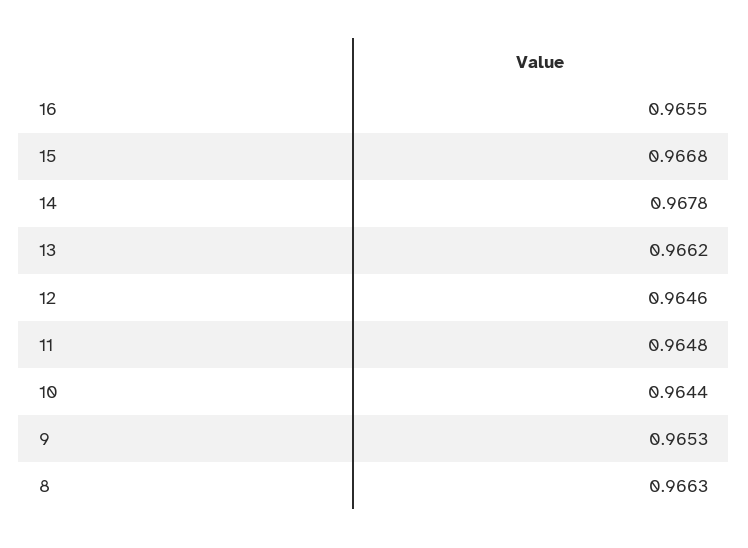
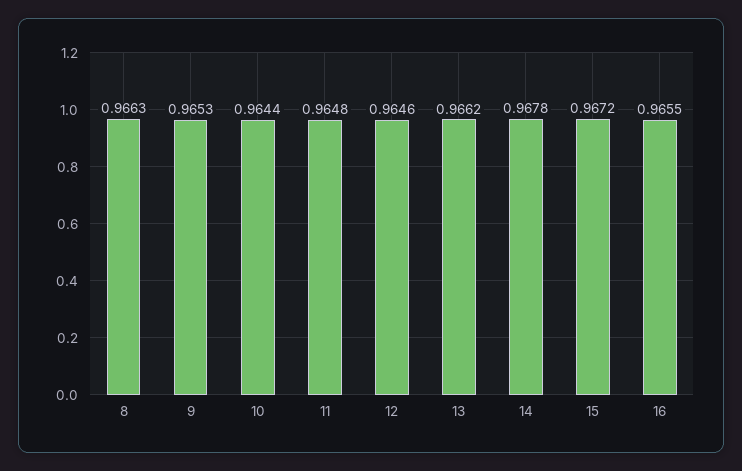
  {
    "16": 0.9655,
-   "15": 0.9668,
+   "15": 0.9672,
    "14": 0.9678,
    "13": 0.9662,
    "12": 0.9646,
    "11": 0.9648,
    "10": 0.9644,
    "9": 0.9653,
    "8": 0.9663
  }

